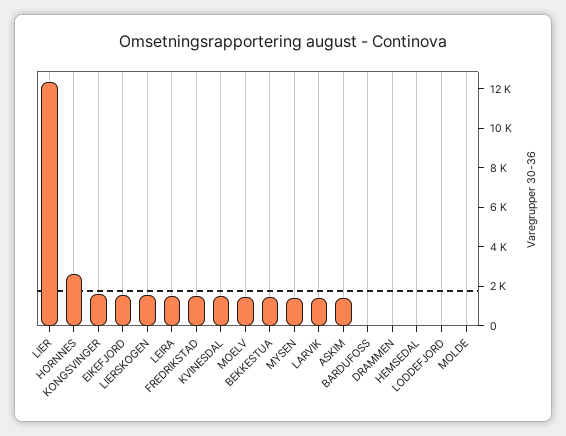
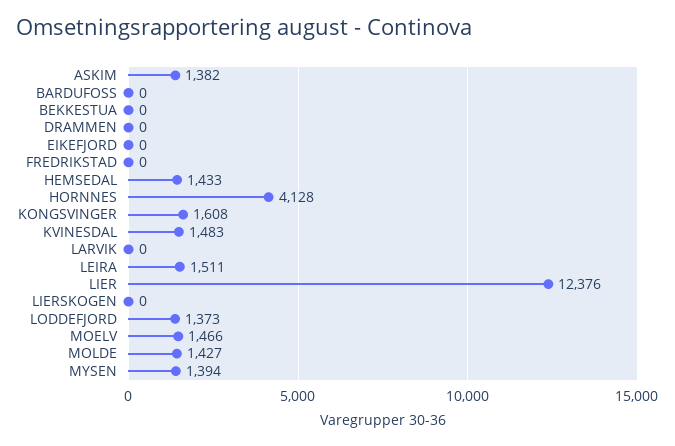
  {
    "LIER": 12376,
-   "HORNNES": 2500,
+   "HORNNES": 4128,
    "KONGSVINGER": 1608,
-   "EIKEFJORD": 1500,
+   "EIKEFJORD": 0,
-   "LIERSKOGEN": 1500,
+   "LIERSKOGEN": 0,
    "LEIRA": 1511,
-   "FREDRIKSTAD": 1500,
+   "FREDRIKSTAD": 0,
    "KVINESDAL": 1483,
    "MOELV": 1466,
-   "BEKKESTUA": 1500,
+   "BEKKESTUA": 0,
    "MYSEN": 1394,
-   "LARVIK": 1500,
+   "LARVIK": 0,
    "ASKIM": 1382,
    "BARDUFOSS": 0,
    "DRAMMEN": 0,
-   "HEMSEDAL": 0,
+   "HEMSEDAL": 1433,
-   "LODDEFJORD": 0,
+   "LODDEFJORD": 1373,
-   "MOLDE": 0
+   "MOLDE": 1427
  }

